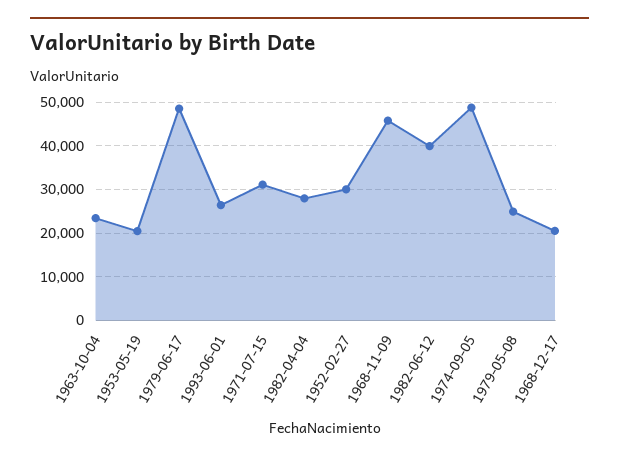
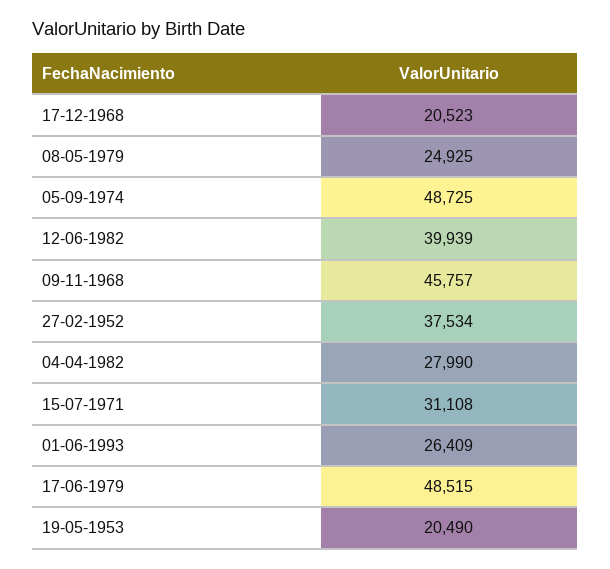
  {
-   "1963-10-04": 24000,
    "1953-05-19": 20490,
    "1979-06-17": 48515,
    "1993-06-01": 26409,
    "1971-07-15": 31108,
    "1982-04-04": 27990,
-   "1952-02-27": 30000,
+   "1952-02-27": 37534,
    "1968-11-09": 45757,
    "1982-06-12": 39939,
    "1974-09-05": 48725,
    "1979-05-08": 24925,
    "1968-12-17": 20523
  }

